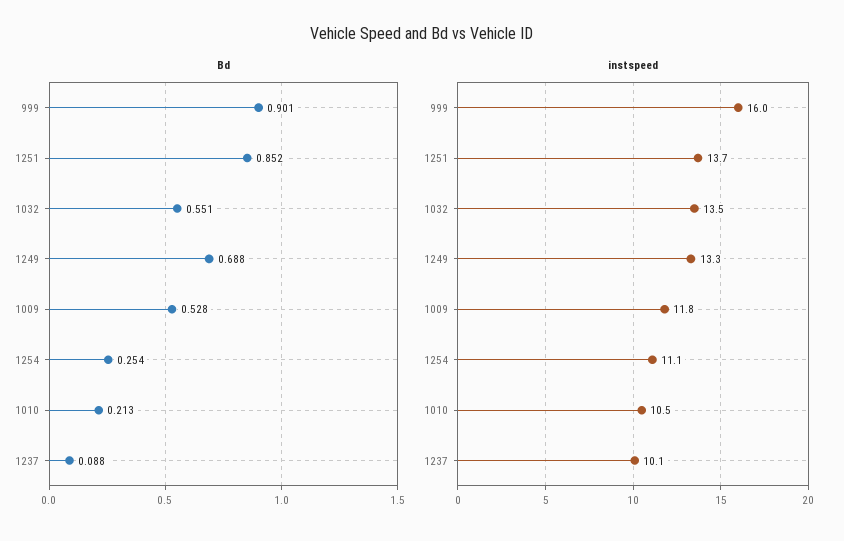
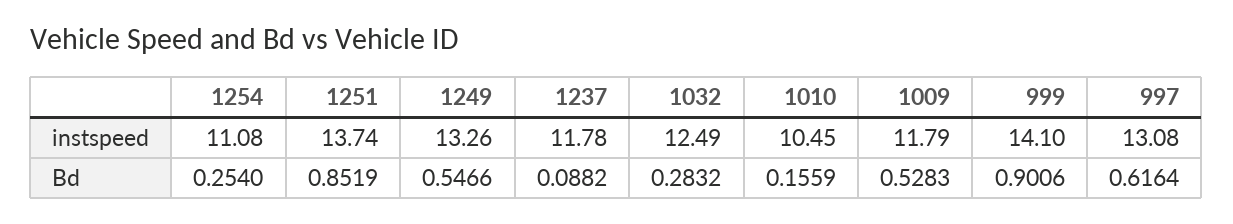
  {
    "Bd": {
      "999": 0.9006,
      "1251": 0.8519,
-     "1032": 0.551,
+     "1032": 0.2832,
-     "1249": 0.688,
+     "1249": 0.5466,
      "1009": 0.5283,
      "1254": 0.254,
-     "1010": 0.213,
+     "1010": 0.1559,
-     "1237": 0.0882
+     "1237": 0.0882,
+     "997": 0.6164
    },
    "instspeed": {
-     "999": 16,
+     "999": 14.1,
      "1251": 13.74,
-     "1032": 13.5,
+     "1032": 12.49,
      "1249": 13.26,
      "1009": 11.79,
      "1254": 11.08,
      "1010": 10.45,
-     "1237": 10.1
+     "1237": 11.78,
+     "997": 13.08
    }
  }

